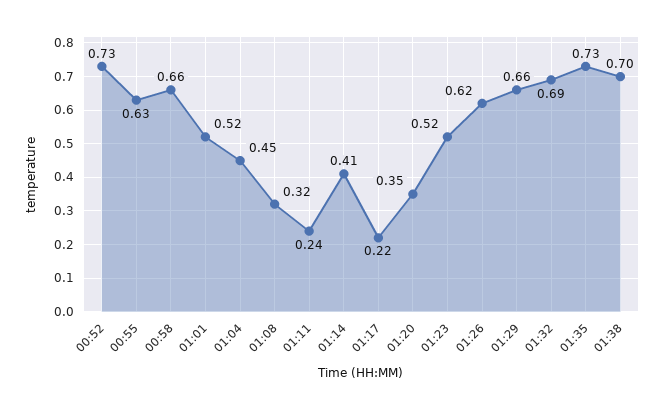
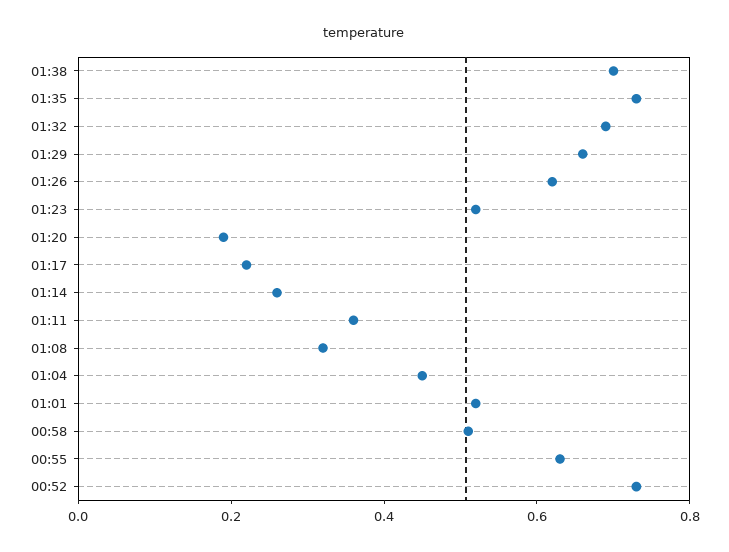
  {
    "00:52": 0.73,
    "00:55": 0.63,
-   "00:58": 0.66,
+   "00:58": 0.5,
    "01:01": 0.52,
    "01:04": 0.45,
    "01:08": 0.32,
-   "01:11": 0.24,
+   "01:11": 0.35,
-   "01:14": 0.41,
+   "01:14": 0.25,
    "01:17": 0.22,
-   "01:20": 0.35,
+   "01:20": 0.2,
    "01:23": 0.52,
    "01:26": 0.62,
    "01:29": 0.66,
    "01:32": 0.69,
    "01:35": 0.73,
    "01:38": 0.7
  }

